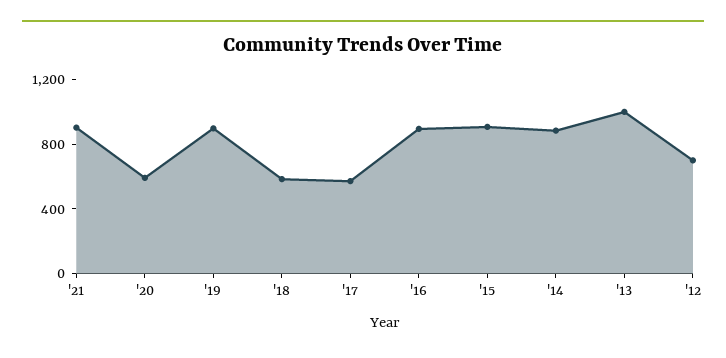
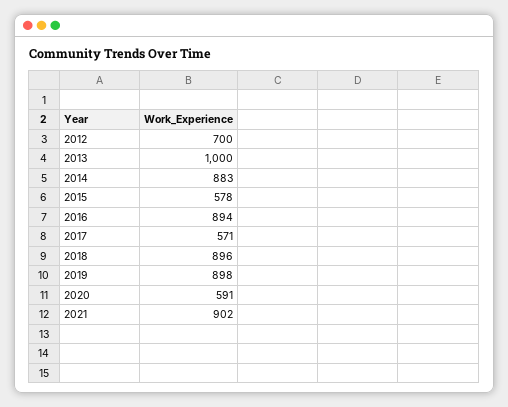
  {
    "'21": 902,
    "'20": 591,
    "'19": 898,
-   "'18": 600,
+   "'18": 896,
    "'17": 571,
    "'16": 894,
-   "'15": 900,
+   "'15": 578,
    "'14": 883,
    "'13": 1000,
    "'12": 700
  }

